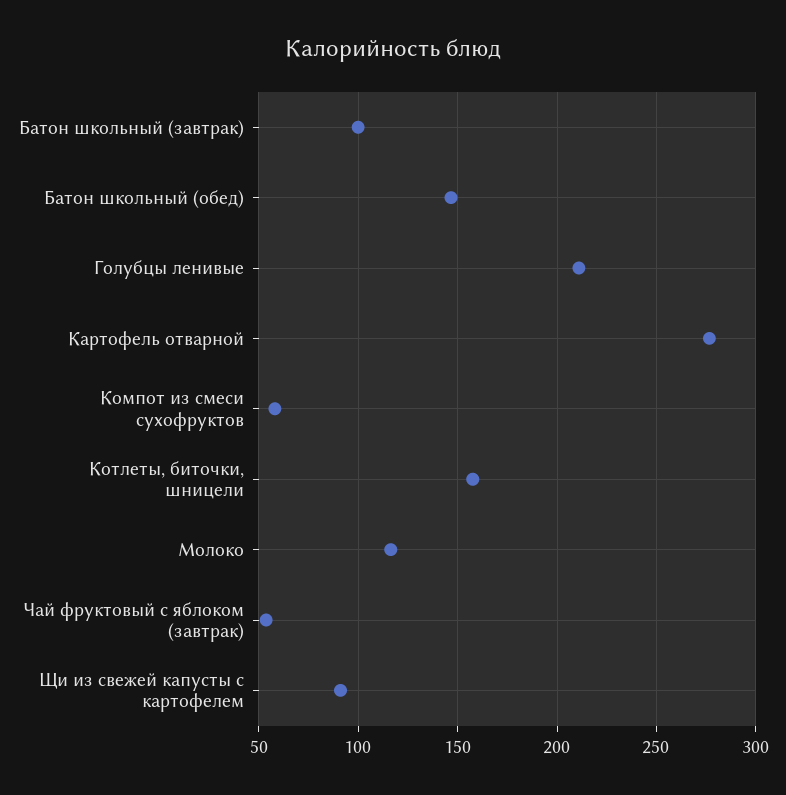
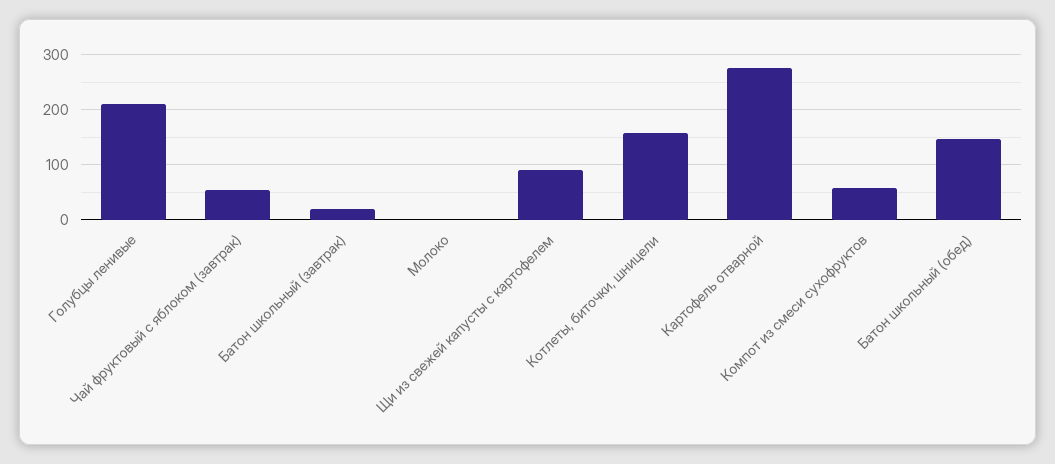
  {
-   "Батон школьный (завтрак)": 100,
+   "Батон школьный (завтрак)": 20,
    "Батон школьный (обед)": 145,
    "Голубцы ленивые": 210,
    "Картофель отварной": 275,
    "Компот из смеси сухофруктов": 60,
    "Котлеты, биточки, шницели": 160,
-   "Молоко": 115,
+   "Молоко": 0,
    "Чай фруктовый с яблоком (завтрак)": 55,
    "Щи из свежей капусты с картофелем": 90
  }

